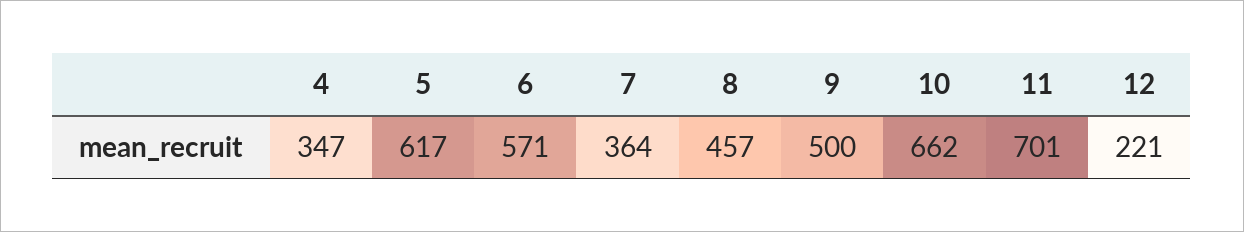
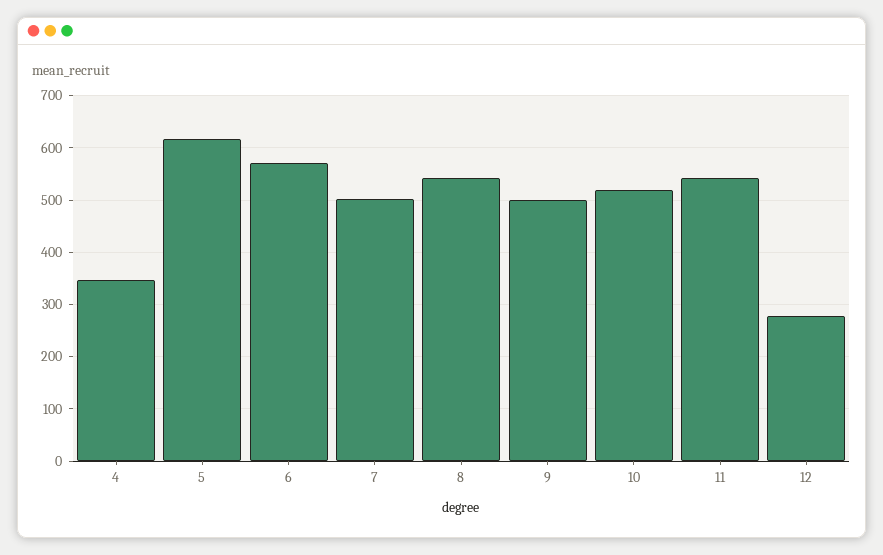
  {
    "4": 347,
    "5": 617,
    "6": 571,
-   "7": 364,
+   "7": 500,
-   "8": 457,
+   "8": 540,
    "9": 500,
-   "10": 662,
+   "10": 520,
-   "11": 701,
+   "11": 540,
-   "12": 221
+   "12": 280
  }

